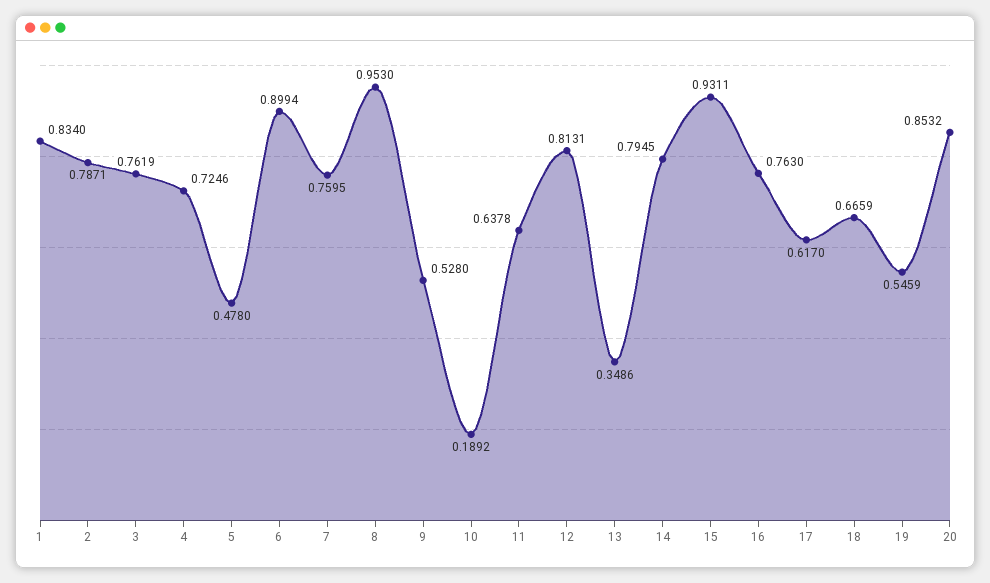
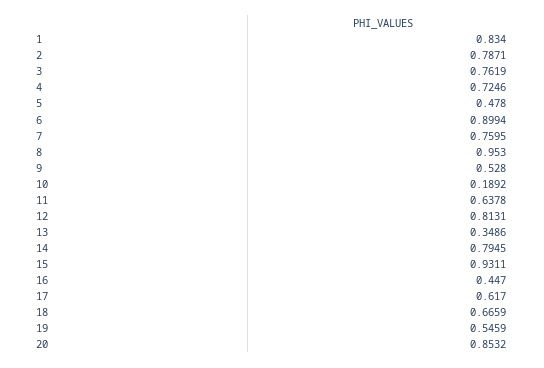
  {
    "1": 0.834,
    "2": 0.7871,
    "3": 0.7619,
    "4": 0.7246,
    "5": 0.478,
    "6": 0.8994,
    "7": 0.7595,
    "8": 0.953,
    "9": 0.528,
    "10": 0.1892,
    "11": 0.6378,
    "12": 0.8131,
    "13": 0.3486,
    "14": 0.7945,
    "15": 0.9311,
-   "16": 0.763,
+   "16": 0.447,
    "17": 0.617,
    "18": 0.6659,
    "19": 0.5459,
    "20": 0.8532
  }

